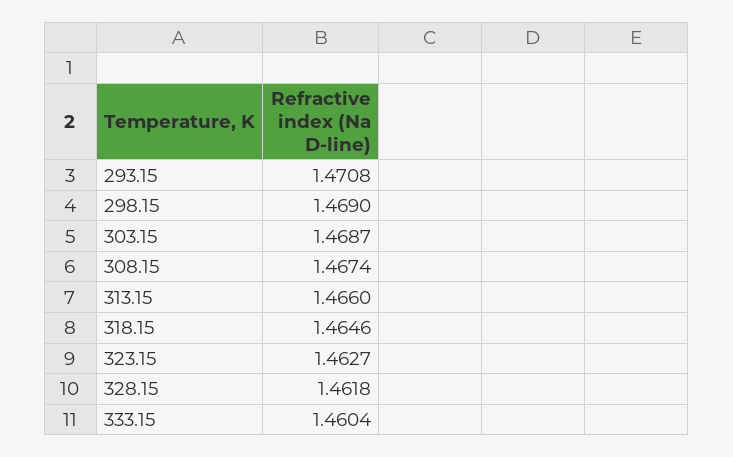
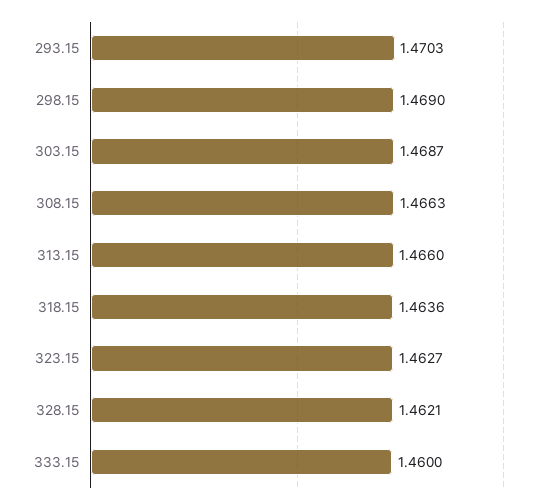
  {
-   "293.15": 1.4708,
+   "293.15": 1.4703,
    "298.15": 1.469,
    "303.15": 1.4687,
-   "308.15": 1.4674,
+   "308.15": 1.4663,
    "313.15": 1.466,
-   "318.15": 1.4646,
+   "318.15": 1.4636,
    "323.15": 1.4627,
-   "328.15": 1.4618,
+   "328.15": 1.4621,
-   "333.15": 1.4604
+   "333.15": 1.46
  }

